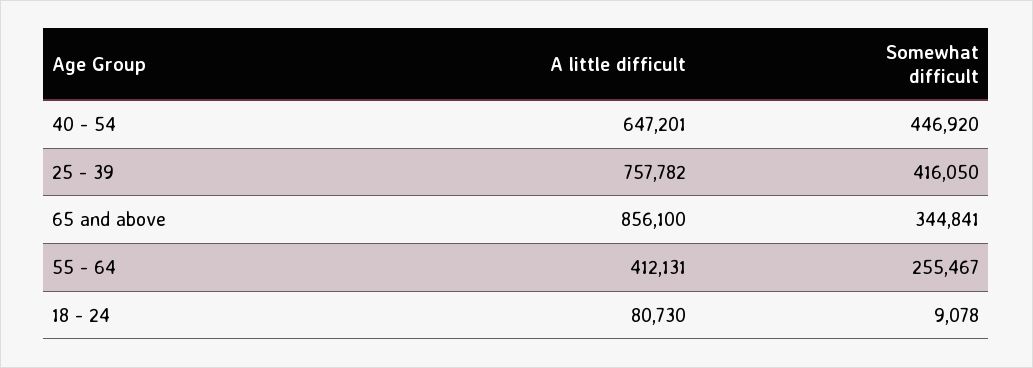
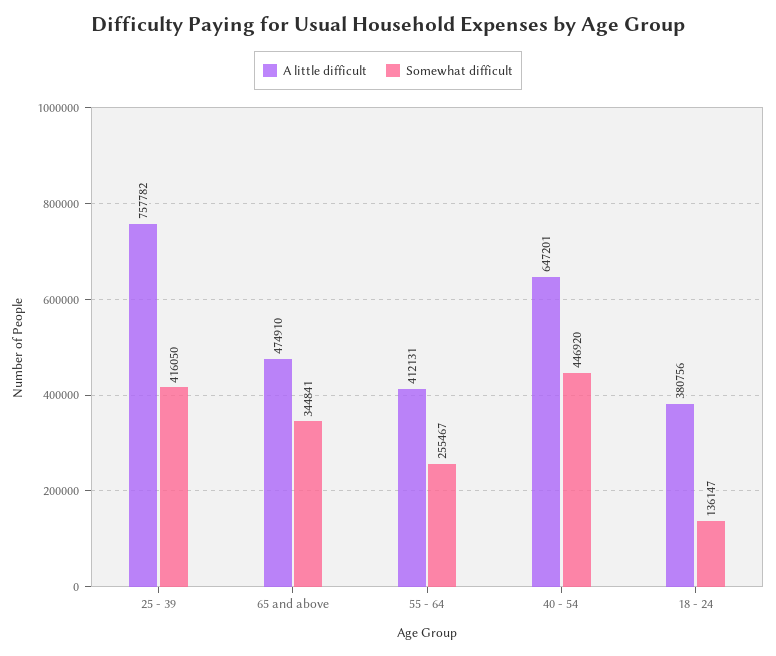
  {
    "A little difficult": {
      "40 - 54": 647201,
      "25 - 39": 757782,
-     "65 and above": 856100,
+     "65 and above": 474910,
      "55 - 64": 412131,
-     "18 - 24": 80730
+     "18 - 24": 380756
    },
    "Somewhat difficult": {
      "40 - 54": 446920,
      "25 - 39": 416050,
      "65 and above": 344841,
      "55 - 64": 255467,
-     "18 - 24": 9078
+     "18 - 24": 136147
    }
  }

